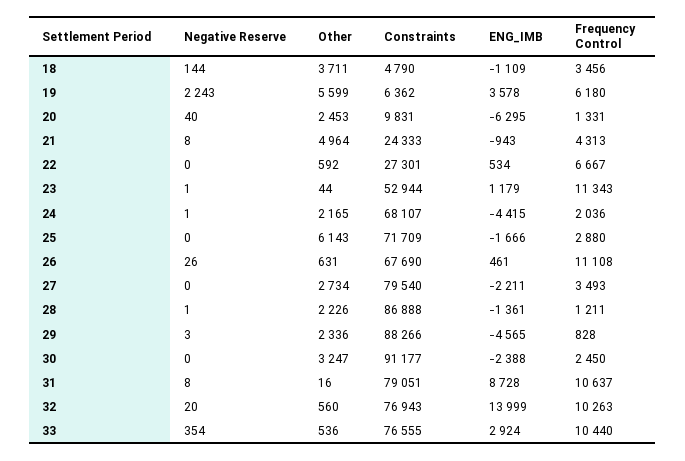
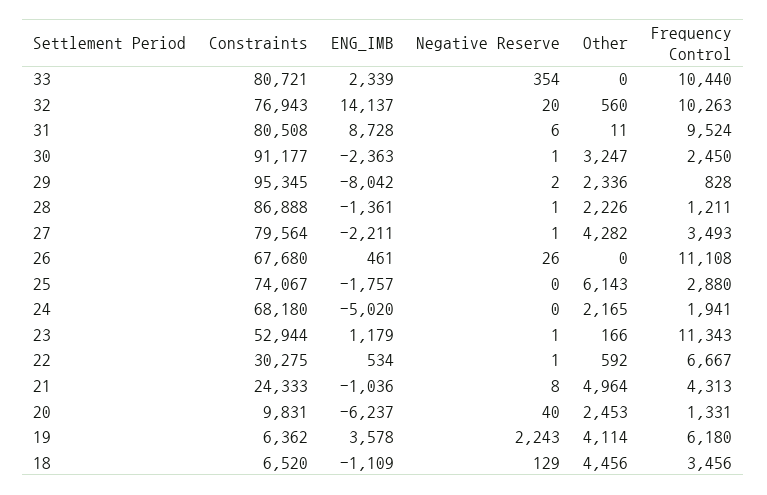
  {
    "Negative Reserve": {
-     "18": 144,
+     "18": 129,
      "19": 2243,
      "20": 40,
      "21": 8,
-     "22": 0,
+     "22": 1,
      "23": 1,
-     "24": 1,
+     "24": 0,
      "25": 0,
      "26": 26,
-     "27": 0,
+     "27": 1,
      "28": 1,
-     "29": 3,
+     "29": 2,
-     "30": 0,
+     "30": 1,
-     "31": 8,
+     "31": 6,
      "32": 20,
      "33": 354
    },
    "Other": {
-     "18": 3711,
+     "18": 4456,
-     "19": 5599,
+     "19": 4114,
      "20": 2453,
      "21": 4964,
      "22": 592,
-     "23": 44,
+     "23": 166,
      "24": 2165,
      "25": 6143,
-     "26": 631,
+     "26": 0,
-     "27": 2734,
+     "27": 4282,
      "28": 2226,
      "29": 2336,
      "30": 3247,
-     "31": 16,
+     "31": 11,
      "32": 560,
-     "33": 536
+     "33": 0
    },
    "Constraints": {
-     "18": 4790,
+     "18": 6520,
      "19": 6362,
      "20": 9831,
      "21": 24333,
-     "22": 27301,
+     "22": 30275,
      "23": 52944,
-     "24": 68107,
+     "24": 68180,
-     "25": 71709,
+     "25": 74067,
-     "26": 67690,
+     "26": 67680,
-     "27": 79540,
+     "27": 79564,
      "28": 86888,
-     "29": 88266,
+     "29": 95345,
      "30": 91177,
-     "31": 79051,
+     "31": 80508,
      "32": 76943,
-     "33": 76555
+     "33": 80721
    },
    "ENG_IMB": {
      "18": -1109,
      "19": 3578,
-     "20": -6295,
+     "20": -6237,
-     "21": -943,
+     "21": -1036,
      "22": 534,
      "23": 1179,
-     "24": -4415,
+     "24": -5020,
-     "25": -1666,
+     "25": -1757,
      "26": 461,
      "27": -2211,
      "28": -1361,
-     "29": -4565,
+     "29": -8042,
-     "30": -2388,
+     "30": -2363,
      "31": 8728,
-     "32": 13999,
+     "32": 14137,
-     "33": 2924
+     "33": 2339
    },
    "Frequency Control": {
      "18": 3456,
      "19": 6180,
      "20": 1331,
      "21": 4313,
      "22": 6667,
      "23": 11343,
-     "24": 2036,
+     "24": 1941,
      "25": 2880,
      "26": 11108,
      "27": 3493,
      "28": 1211,
      "29": 828,
      "30": 2450,
-     "31": 10637,
+     "31": 9524,
      "32": 10263,
      "33": 10440
    }
  }

